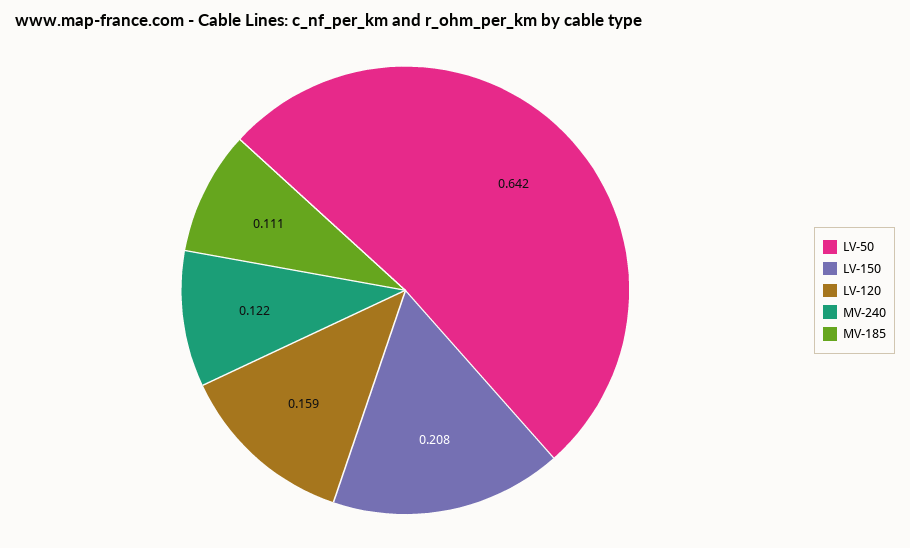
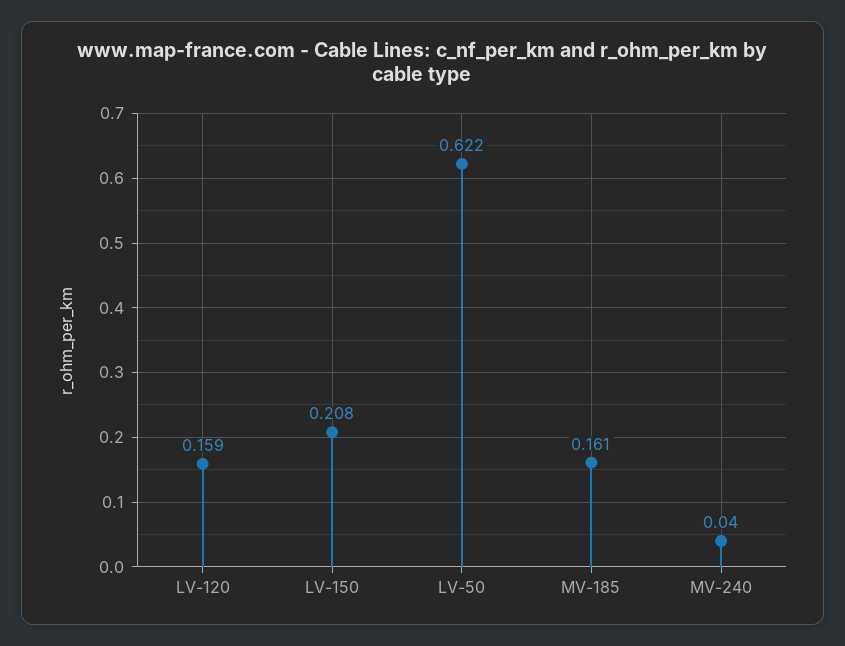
  {
-   "LV-50": 0.642,
+   "LV-50": 0.622,
    "LV-150": 0.208,
    "LV-120": 0.159,
-   "MV-240": 0.122,
+   "MV-240": 0.04,
-   "MV-185": 0.111
+   "MV-185": 0.161
  }

